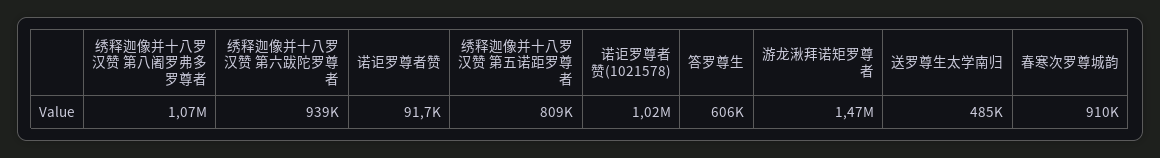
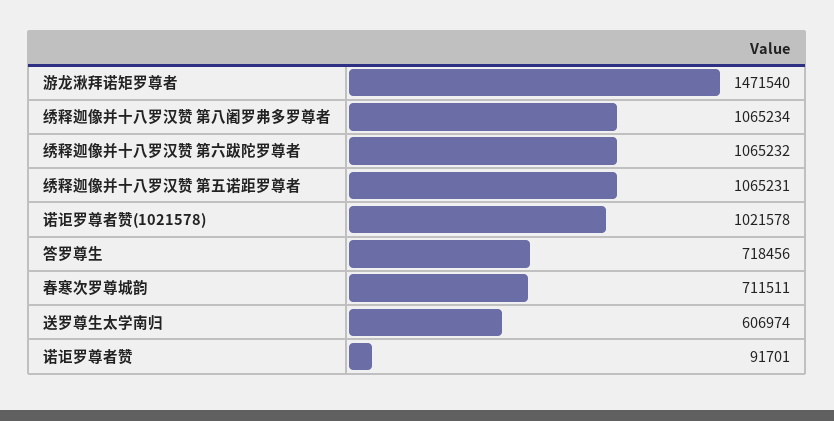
  {
    "绣释迦像并十八罗汉赞 第八阇罗弗多罗尊者": 1065234,
-   "绣释迦像并十八罗汉赞 第六跋陀罗尊者": 939000,
+   "绣释迦像并十八罗汉赞 第六跋陀罗尊者": 1065232,
    "诺讵罗尊者赞": 91701,
-   "绣释迦像并十八罗汉赞 第五诺距罗尊者": 809000,
+   "绣释迦像并十八罗汉赞 第五诺距罗尊者": 1065231,
    "诺讵罗尊者赞(1021578)": 1021578,
-   "答罗尊生": 606000,
+   "答罗尊生": 718456,
    "游龙湫拜诺矩罗尊者": 1471540,
-   "送罗尊生太学南归": 485000,
+   "送罗尊生太学南归": 606974,
-   "春寒次罗尊城韵": 910000
+   "春寒次罗尊城韵": 711511
  }

